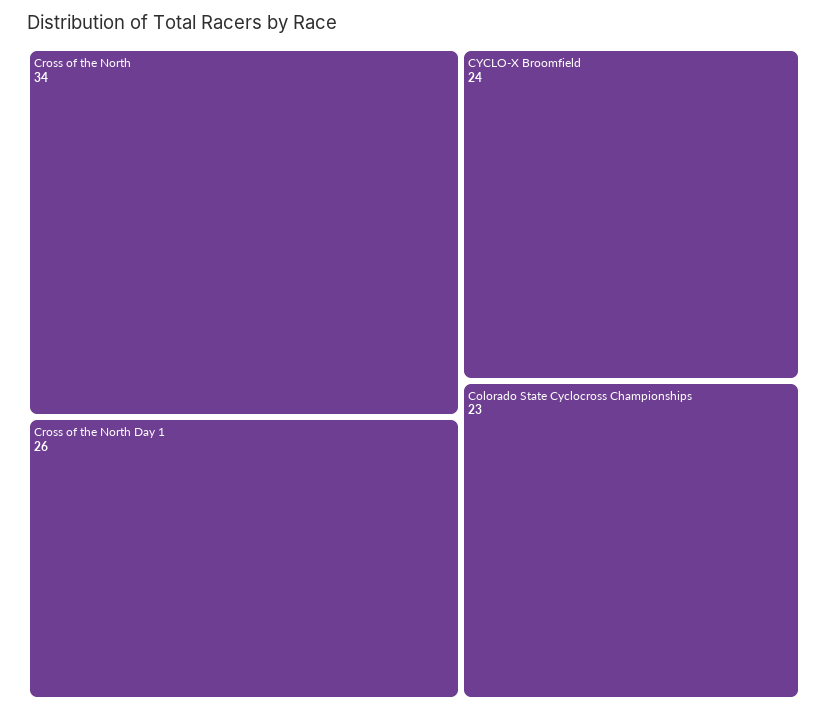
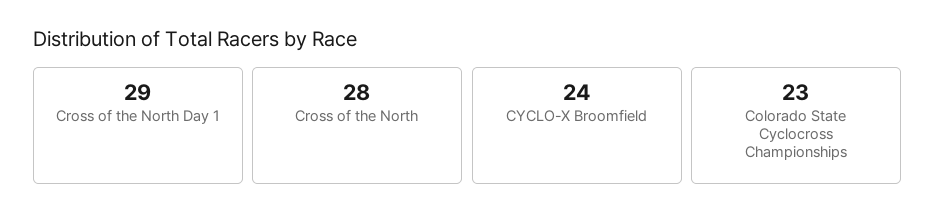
  {
-   "Cross of the North": 34,
+   "Cross of the North": 28,
-   "Cross of the North Day 1": 26,
+   "Cross of the North Day 1": 29,
    "CYCLO-X Broomfield": 24,
    "Colorado State Cyclocross Championships": 23
  }

